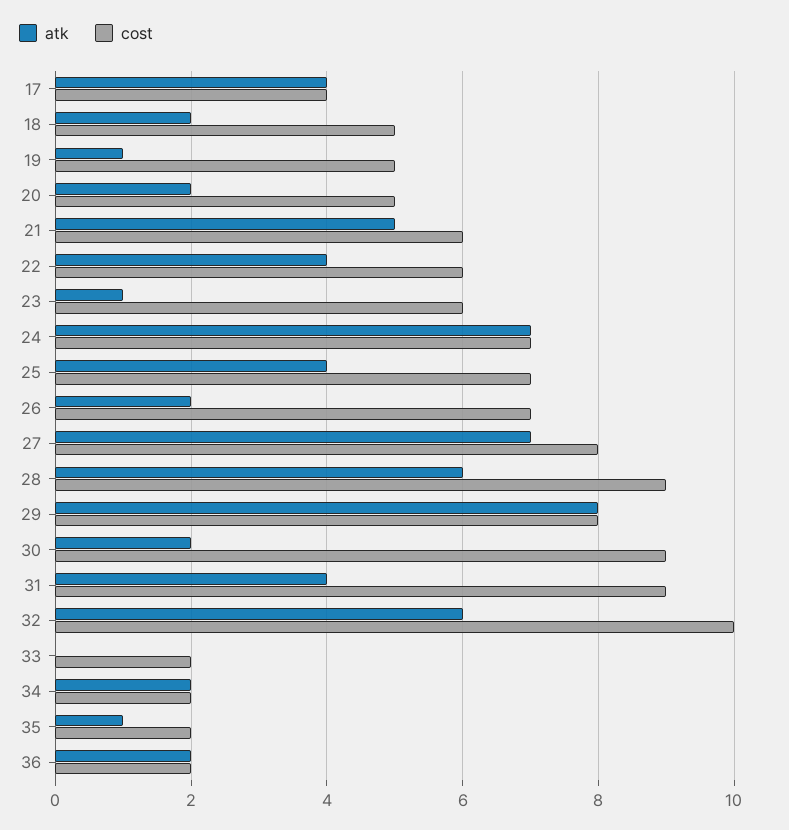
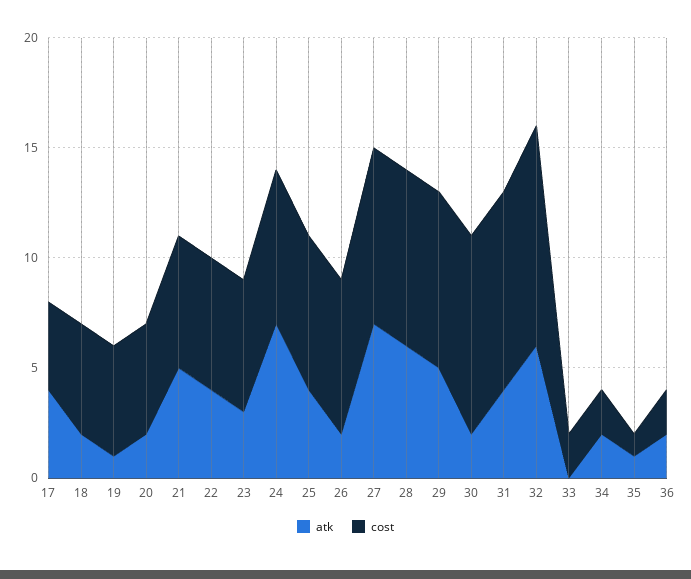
  {
    "atk": {
      "17": 4,
      "18": 2,
      "19": 1,
      "20": 2,
      "21": 5,
      "22": 4,
-     "23": 1,
+     "23": 3,
      "24": 7,
      "25": 4,
      "26": 2,
      "27": 7,
      "28": 6,
-     "29": 8,
+     "29": 5,
      "30": 2,
      "31": 4,
      "32": 6,
      "33": 0,
      "34": 2,
      "35": 1,
      "36": 2
    },
    "cost": {
      "17": 4,
      "18": 5,
      "19": 5,
      "20": 5,
      "21": 6,
      "22": 6,
      "23": 6,
      "24": 7,
      "25": 7,
      "26": 7,
      "27": 8,
-     "28": 9,
+     "28": 8,
      "29": 8,
      "30": 9,
      "31": 9,
      "32": 10,
      "33": 2,
      "34": 2,
-     "35": 2,
+     "35": 1,
      "36": 2
    }
  }

